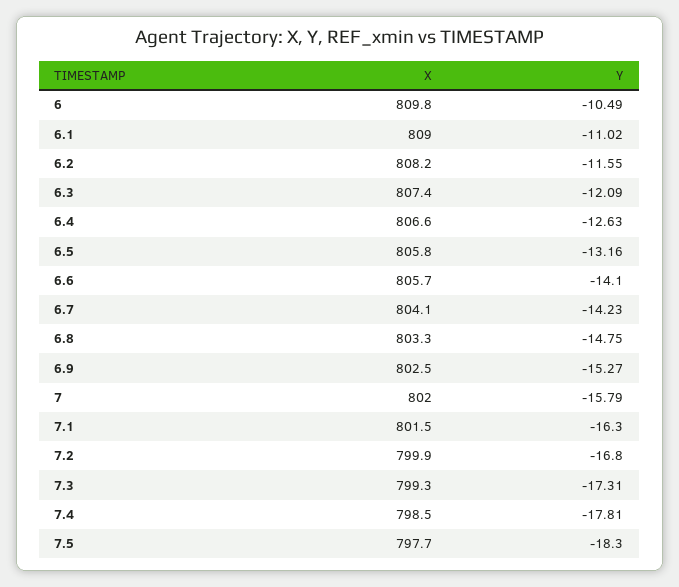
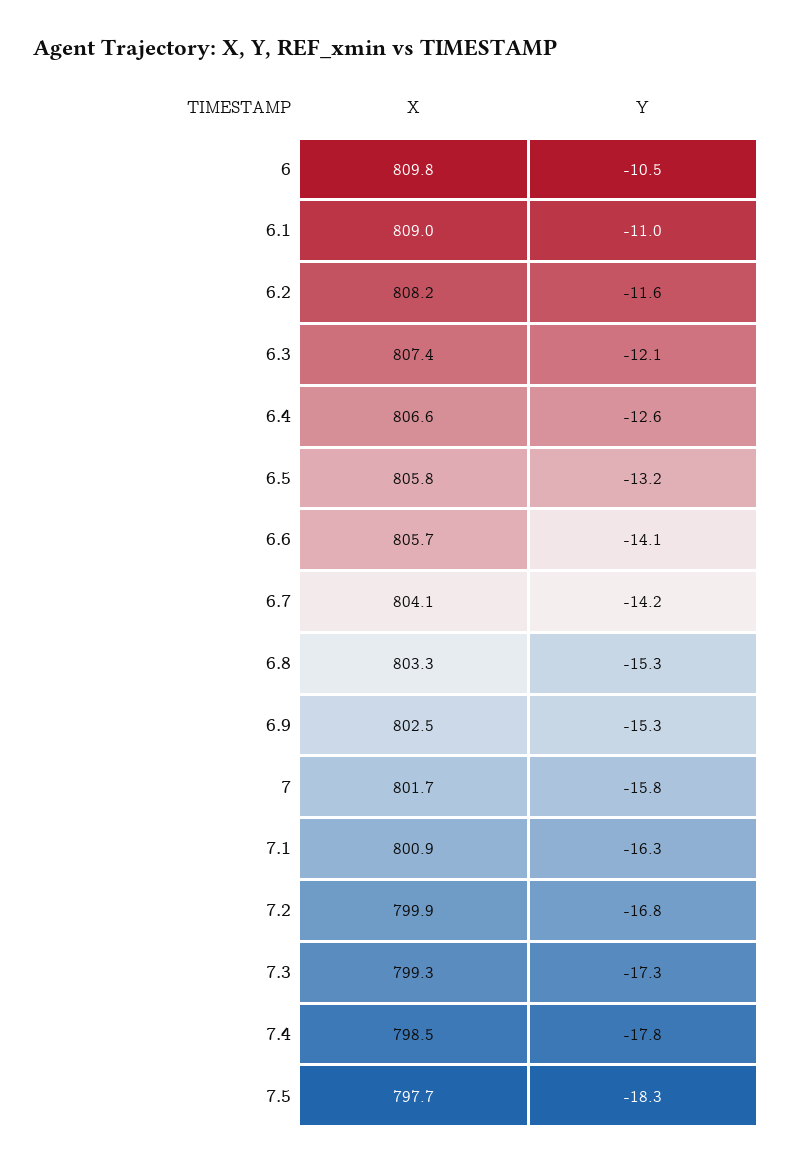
  {
    "X": {
      "6": 809.8,
      "6.1": 809,
      "6.2": 808.2,
      "6.3": 807.4,
      "6.4": 806.6,
      "6.5": 805.8,
      "6.6": 805.7,
      "6.7": 804.1,
      "6.8": 803.3,
      "6.9": 802.5,
-     "7": 802,
+     "7": 801.7,
-     "7.1": 801.5,
+     "7.1": 800.9,
      "7.2": 799.9,
      "7.3": 799.3,
      "7.4": 798.5,
      "7.5": 797.7
    },
    "Y": {
      "6": -10.49,
      "6.1": -11.02,
      "6.2": -11.55,
      "6.3": -12.09,
      "6.4": -12.63,
      "6.5": -13.16,
      "6.6": -14.1,
      "6.7": -14.23,
-     "6.8": -14.75,
+     "6.8": -15.3,
      "6.9": -15.27,
      "7": -15.79,
      "7.1": -16.3,
      "7.2": -16.8,
      "7.3": -17.31,
      "7.4": -17.81,
      "7.5": -18.3
    }
  }

